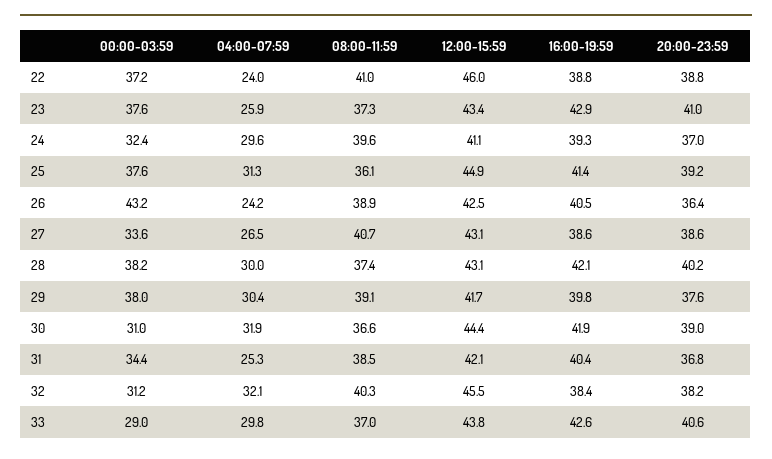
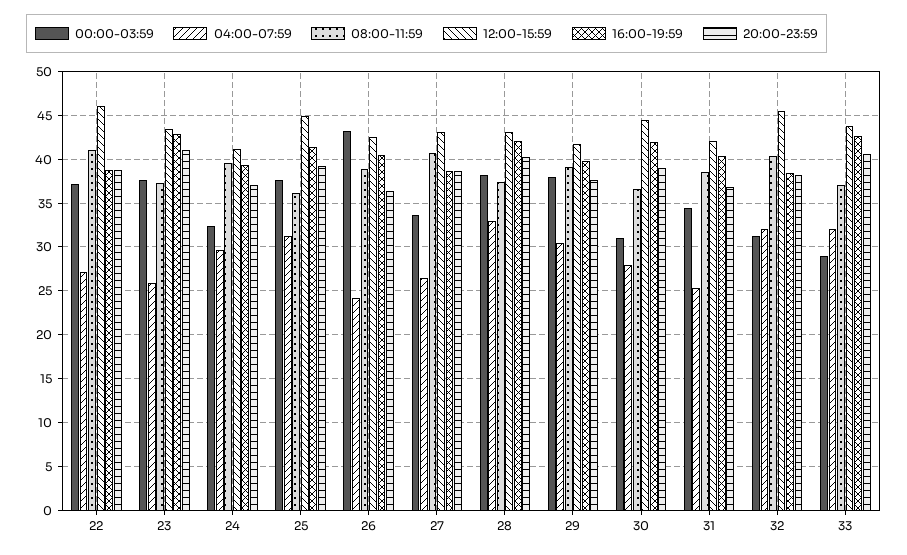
  {
    "00:00-03:59": {
      "22": 37.2,
      "23": 37.6,
      "24": 32.4,
      "25": 37.6,
      "26": 43.2,
      "27": 33.6,
      "28": 38.2,
      "29": 38,
      "30": 31,
      "31": 34.4,
      "32": 31.2,
      "33": 29
    },
    "04:00-07:59": {
-     "22": 24,
+     "22": 27,
      "23": 25.9,
      "24": 29.6,
      "25": 31.3,
      "26": 24.2,
      "27": 26.5,
-     "28": 30,
+     "28": 33,
      "29": 30.4,
-     "30": 31.9,
+     "30": 28,
      "31": 25.3,
      "32": 32.1,
-     "33": 29.8
+     "33": 32
    },
    "08:00-11:59": {
      "22": 41,
      "23": 37.3,
      "24": 39.6,
      "25": 36.1,
      "26": 38.9,
      "27": 40.7,
      "28": 37.4,
      "29": 39.1,
      "30": 36.6,
      "31": 38.5,
      "32": 40.3,
      "33": 37
    },
    "12:00-15:59": {
      "22": 46,
      "23": 43.4,
      "24": 41.1,
      "25": 44.9,
      "26": 42.5,
      "27": 43.1,
      "28": 43.1,
      "29": 41.7,
      "30": 44.4,
      "31": 42.1,
      "32": 45.5,
      "33": 43.8
    },
    "16:00-19:59": {
      "22": 38.8,
      "23": 42.9,
      "24": 39.3,
      "25": 41.4,
      "26": 40.5,
      "27": 38.6,
      "28": 42.1,
      "29": 39.8,
      "30": 41.9,
      "31": 40.4,
      "32": 38.4,
      "33": 42.6
    },
    "20:00-23:59": {
      "22": 38.8,
      "23": 41,
      "24": 37,
      "25": 39.2,
      "26": 36.4,
      "27": 38.6,
      "28": 40.2,
      "29": 37.6,
      "30": 39,
      "31": 36.8,
      "32": 38.2,
      "33": 40.6
    }
  }

